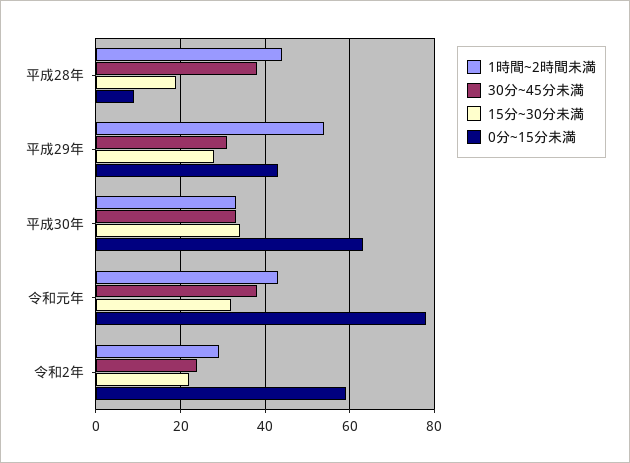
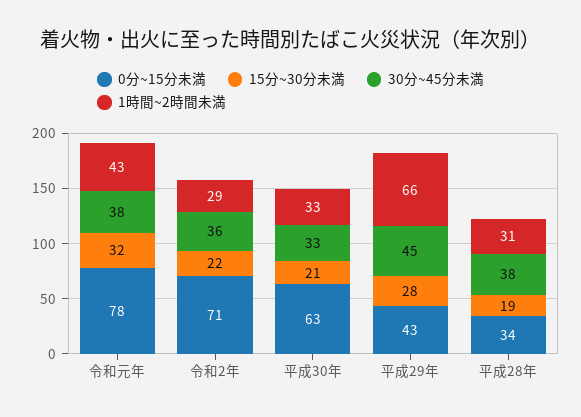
  {
    "1時間~2時間未満": {
-     "平成28年": 45,
+     "平成28年": 31,
-     "平成29年": 55,
+     "平成29年": 66,
      "平成30年": 33,
      "令和元年": 43,
      "令和2年": 29
    },
    "30分~45分未満": {
      "平成28年": 38,
-     "平成29年": 30,
+     "平成29年": 45,
      "平成30年": 33,
      "令和元年": 38,
-     "令和2年": 25
+     "令和2年": 36
    },
    "15分~30分未満": {
      "平成28年": 19,
      "平成29年": 28,
-     "平成30年": 35,
+     "平成30年": 21,
      "令和元年": 32,
      "令和2年": 22
    },
    "0分~15分未満": {
-     "平成28年": 10,
+     "平成28年": 34,
      "平成29年": 43,
      "平成30年": 63,
      "令和元年": 78,
-     "令和2年": 60
+     "令和2年": 71
    }
  }

